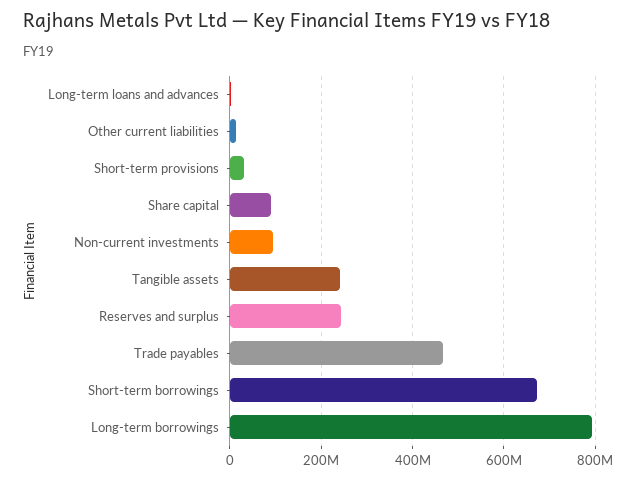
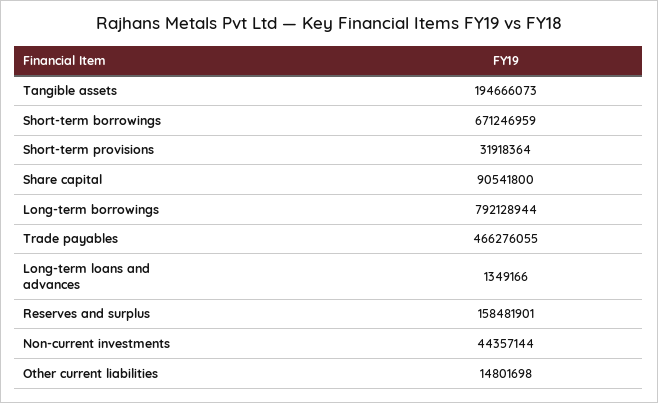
  {
    "Long-term loans and advances": 1349166,
    "Other current liabilities": 14801698,
    "Short-term provisions": 31918364,
    "Share capital": 90541800,
-   "Non-current investments": 100000000,
+   "Non-current investments": 44357144,
-   "Tangible assets": 240000000,
+   "Tangible assets": 194666073,
-   "Reserves and surplus": 240000000,
+   "Reserves and surplus": 158481901,
    "Trade payables": 466276055,
    "Short-term borrowings": 671246959,
    "Long-term borrowings": 792128944
  }

